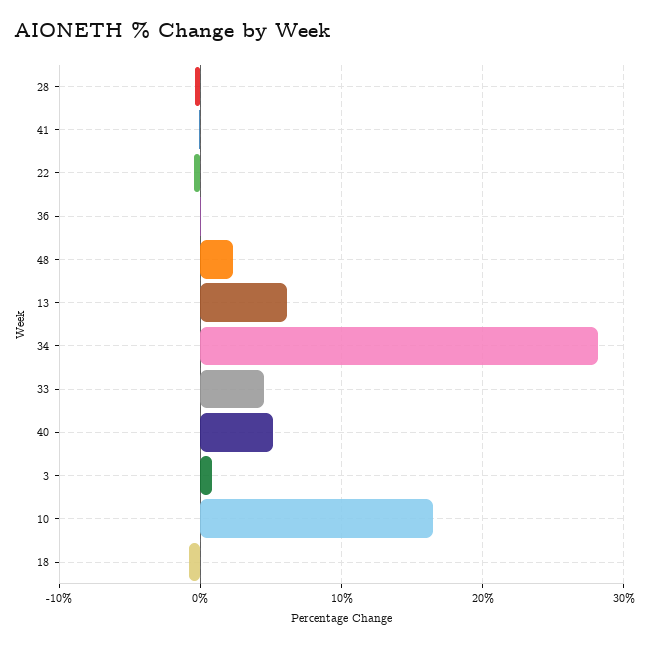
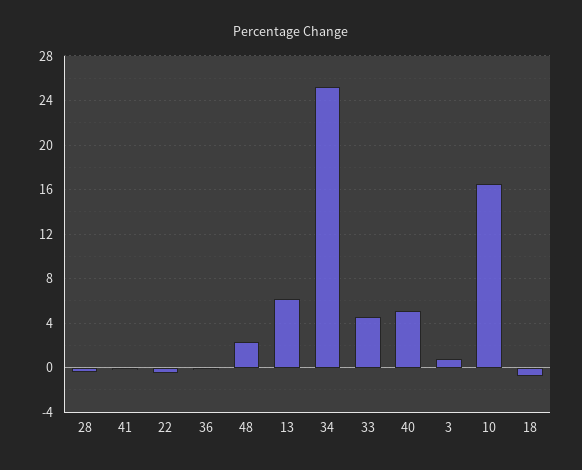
  {
    "28": 0,
    "41": 0,
    "22": 0,
    "36": 0,
    "48": 2,
    "13": 6,
-   "34": 28,
+   "34": 25,
    "33": 5,
    "40": 5,
    "3": 1,
    "10": 16,
    "18": -1
  }

